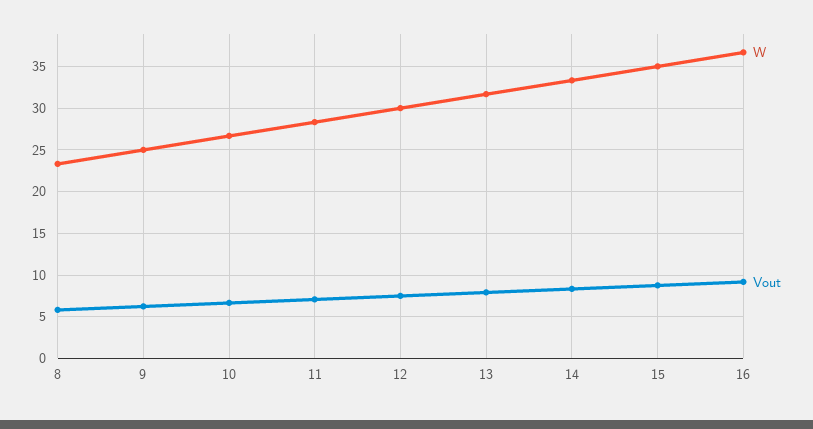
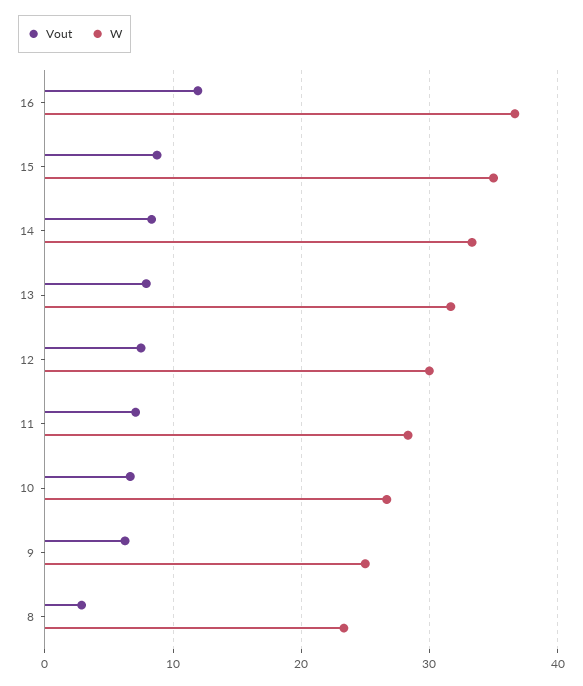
  {
    "W": {
      "8": 23,
      "9": 25,
      "10": 27,
      "11": 28,
      "12": 30,
      "13": 32,
      "14": 33,
      "15": 35,
      "16": 37
    },
    "Vout": {
-     "8": 6,
+     "8": 3,
      "9": 6,
      "10": 7,
      "11": 7,
      "12": 8,
      "13": 8,
      "14": 8,
      "15": 9,
-     "16": 9
+     "16": 12
    }
  }

